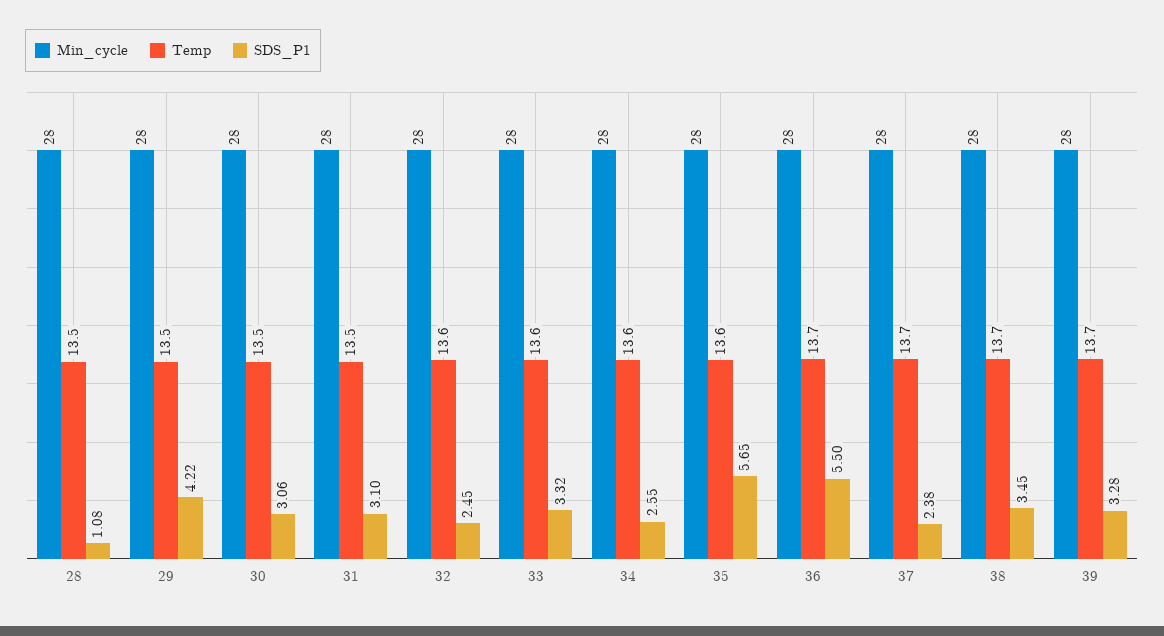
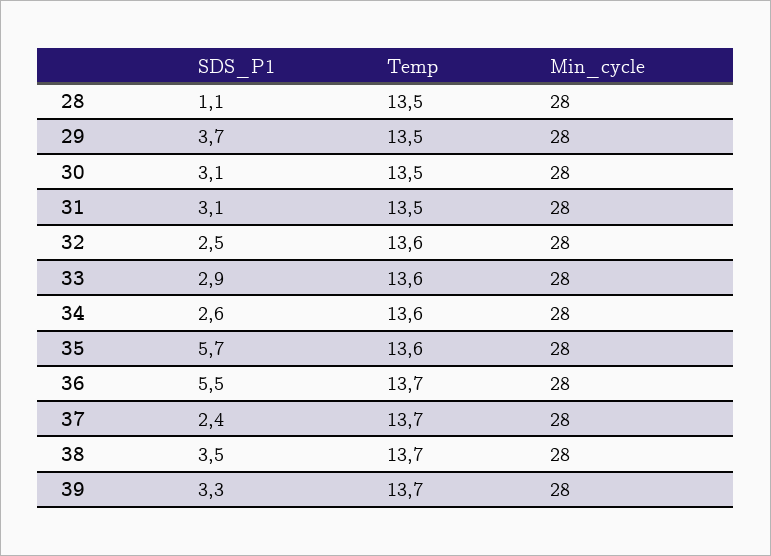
  {
    "Min_cycle": {
      "28": 28,
      "29": 28,
      "30": 28,
      "31": 28,
      "32": 28,
      "33": 28,
      "34": 28,
      "35": 28,
      "36": 28,
      "37": 28,
      "38": 28,
      "39": 28
    },
    "Temp": {
      "28": 13.5,
      "29": 13.5,
      "30": 13.5,
      "31": 13.5,
      "32": 13.6,
      "33": 13.6,
      "34": 13.6,
      "35": 13.6,
      "36": 13.7,
      "37": 13.7,
      "38": 13.7,
      "39": 13.7
    },
    "SDS_P1": {
      "28": 1.08,
-     "29": 4.22,
+     "29": 3.7,
      "30": 3.06,
      "31": 3.1,
      "32": 2.45,
-     "33": 3.32,
+     "33": 2.9,
      "34": 2.55,
      "35": 5.65,
      "36": 5.5,
      "37": 2.38,
      "38": 3.45,
      "39": 3.28
    }
  }

